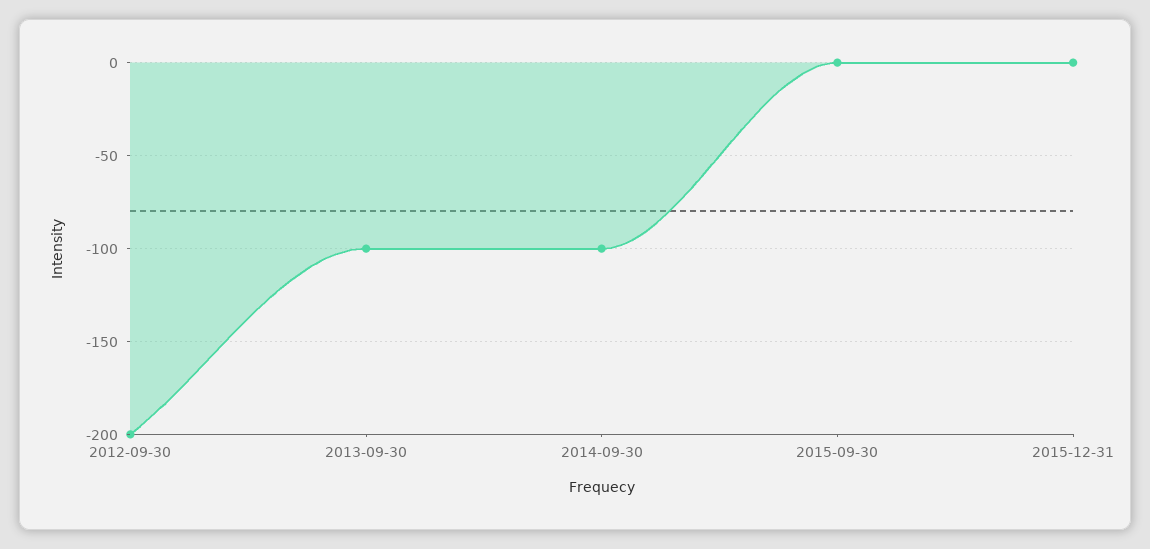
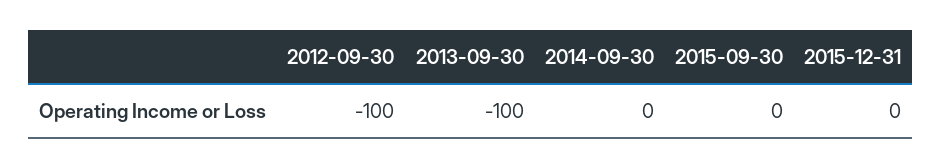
  {
-   "2012-09-30": -200,
+   "2012-09-30": -100,
    "2013-09-30": -100,
-   "2014-09-30": -100,
+   "2014-09-30": 0,
    "2015-09-30": 0,
    "2015-12-31": 0
  }

